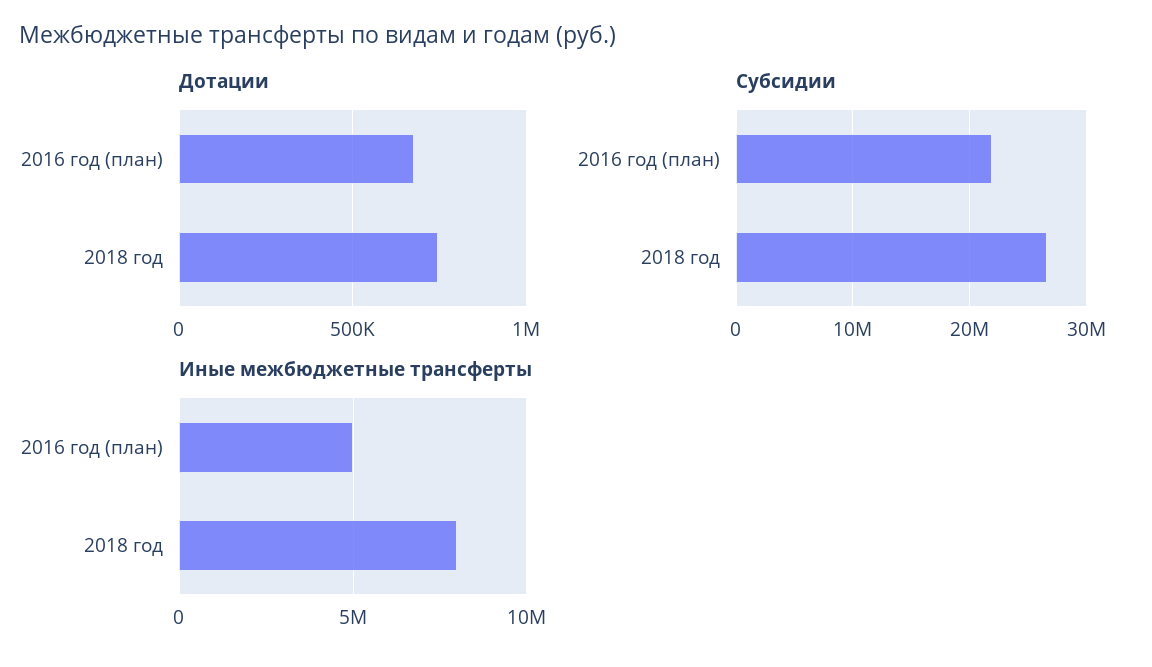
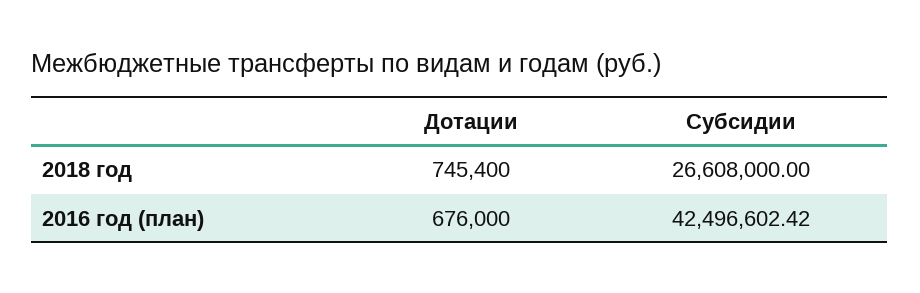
  {
    "Дотации": {
      "2016 год (план)": 676000,
      "2018 год": 745400
    },
    "Субсидии": {
-     "2016 год (план)": 22000000,
+     "2016 год (план)": 42496602.42,
      "2018 год": 26608000
-   },
+   }
-   "Иные межбюджетные трансферты": {
-     "2016 год (план)": 5000000,
-     "2018 год": 8000000
-   }
  }

